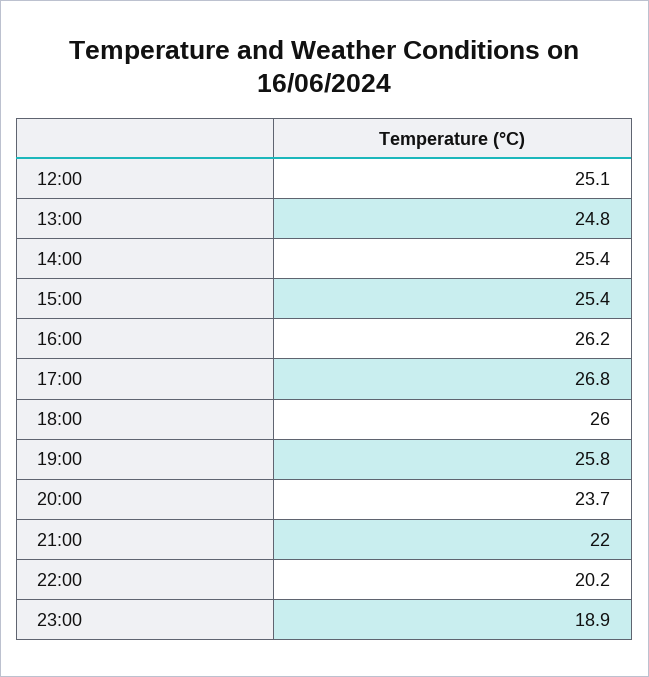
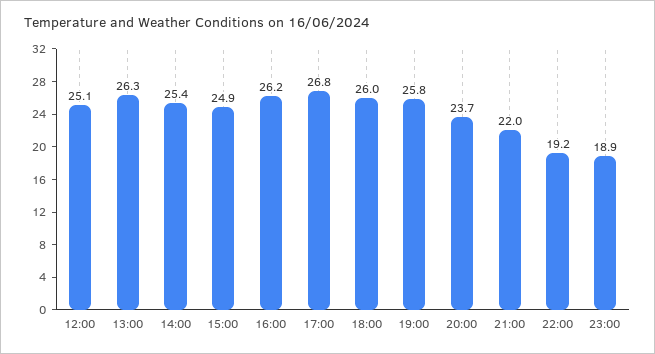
  {
    "12:00": 25.1,
-   "13:00": 24.8,
+   "13:00": 26.3,
    "14:00": 25.4,
-   "15:00": 25.4,
+   "15:00": 24.9,
    "16:00": 26.2,
    "17:00": 26.8,
    "18:00": 26,
    "19:00": 25.8,
    "20:00": 23.7,
    "21:00": 22,
-   "22:00": 20.2,
+   "22:00": 19.2,
    "23:00": 18.9
  }

